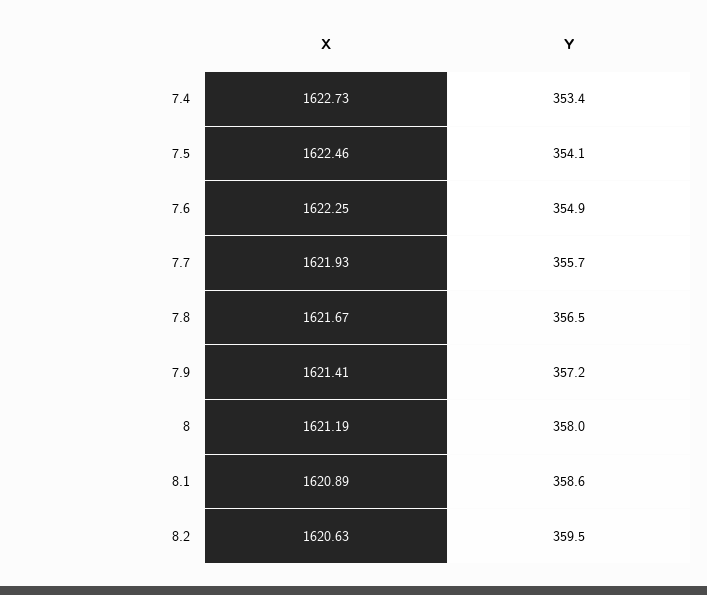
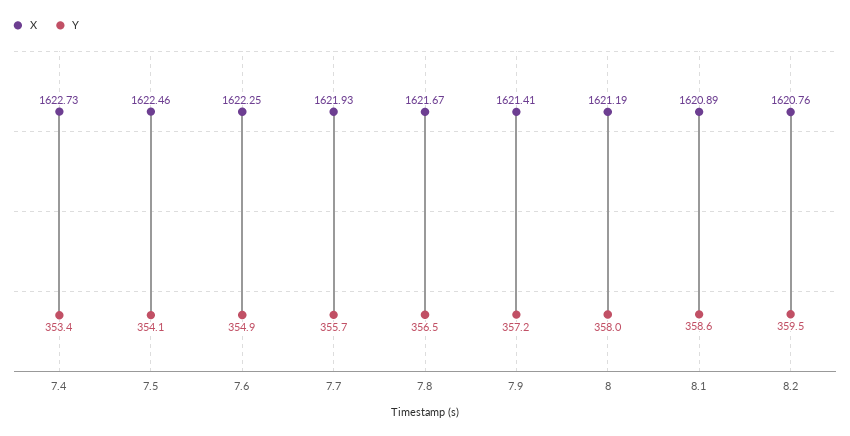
  {
    "X": {
      "7.4": 1622.73,
      "7.5": 1622.46,
      "7.6": 1622.25,
      "7.7": 1621.93,
      "7.8": 1621.67,
      "7.9": 1621.41,
      "8": 1621.19,
      "8.1": 1620.89,
-     "8.2": 1620.63
+     "8.2": 1620.76
    },
    "Y": {
      "7.4": 353.4,
      "7.5": 354.1,
      "7.6": 354.9,
      "7.7": 355.7,
      "7.8": 356.5,
      "7.9": 357.2,
      "8": 358,
      "8.1": 358.6,
      "8.2": 359.5
    }
  }

